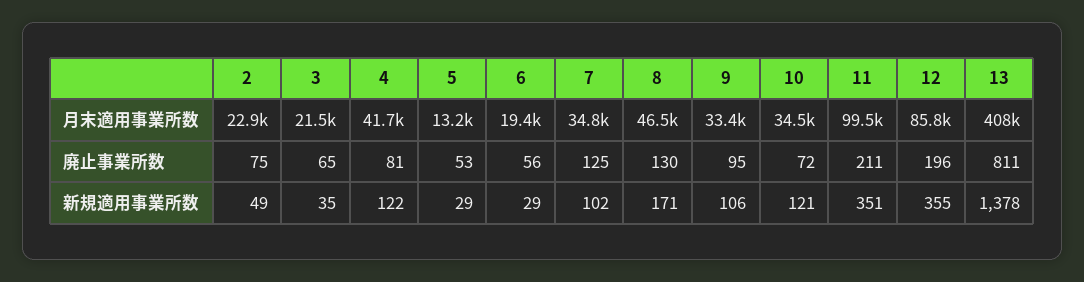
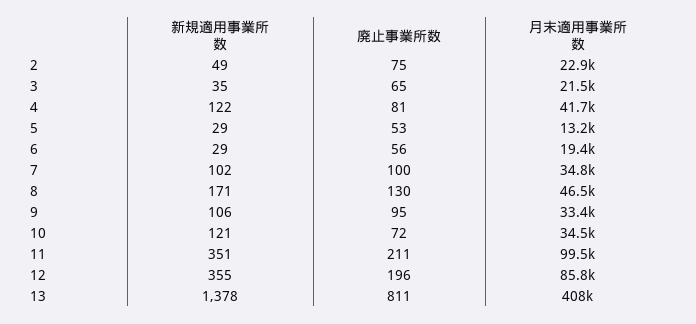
  {
    "2": {
      "月末適用事業所数": 22900,
      "廃止事業所数": 75,
      "新規適用事業所数": 49
    },
    "3": {
      "月末適用事業所数": 21500,
      "廃止事業所数": 65,
      "新規適用事業所数": 35
    },
    "4": {
      "月末適用事業所数": 41700,
      "廃止事業所数": 81,
      "新規適用事業所数": 122
    },
    "5": {
      "月末適用事業所数": 13200,
      "廃止事業所数": 53,
      "新規適用事業所数": 29
    },
    "6": {
      "月末適用事業所数": 19400,
      "廃止事業所数": 56,
      "新規適用事業所数": 29
    },
    "7": {
      "月末適用事業所数": 34800,
-     "廃止事業所数": 125,
+     "廃止事業所数": 100,
      "新規適用事業所数": 102
    },
    "8": {
      "月末適用事業所数": 46500,
      "廃止事業所数": 130,
      "新規適用事業所数": 171
    },
    "9": {
      "月末適用事業所数": 33400,
      "廃止事業所数": 95,
      "新規適用事業所数": 106
    },
    "10": {
      "月末適用事業所数": 34500,
      "廃止事業所数": 72,
      "新規適用事業所数": 121
    },
    "11": {
      "月末適用事業所数": 99500,
      "廃止事業所数": 211,
      "新規適用事業所数": 351
    },
    "12": {
      "月末適用事業所数": 85800,
      "廃止事業所数": 196,
      "新規適用事業所数": 355
    },
    "13": {
      "月末適用事業所数": 408000,
      "廃止事業所数": 811,
      "新規適用事業所数": 1378
    }
  }

